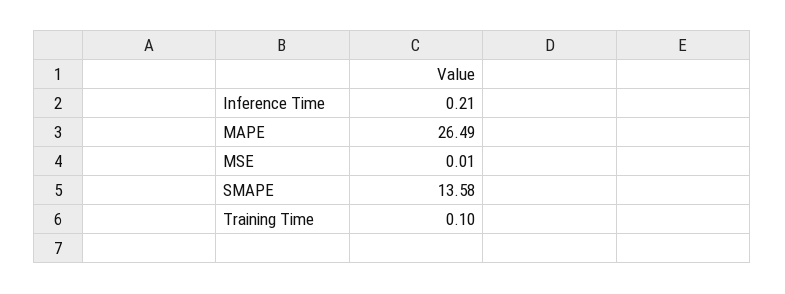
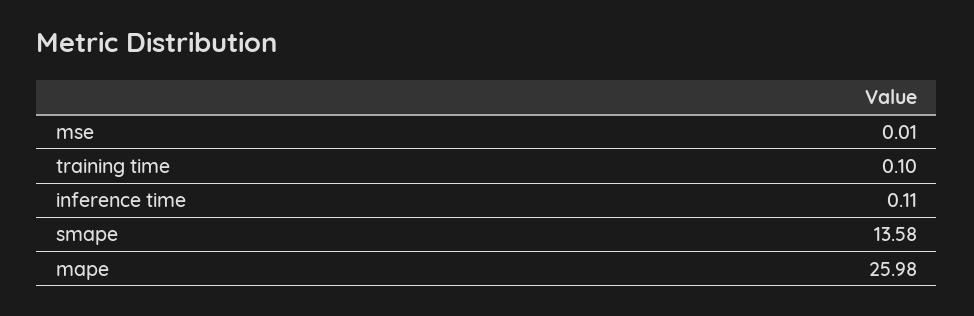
  {
-   "Inference Time": 0.21,
+   "Inference Time": 0.11,
-   "MAPE": 26.49,
+   "MAPE": 25.98,
    "MSE": 0.01,
    "SMAPE": 13.58,
    "Training Time": 0.1
  }

